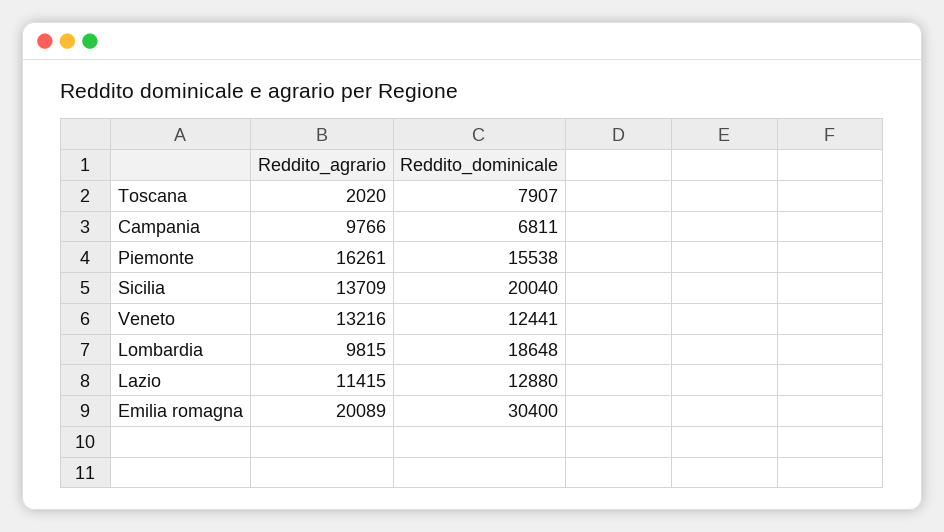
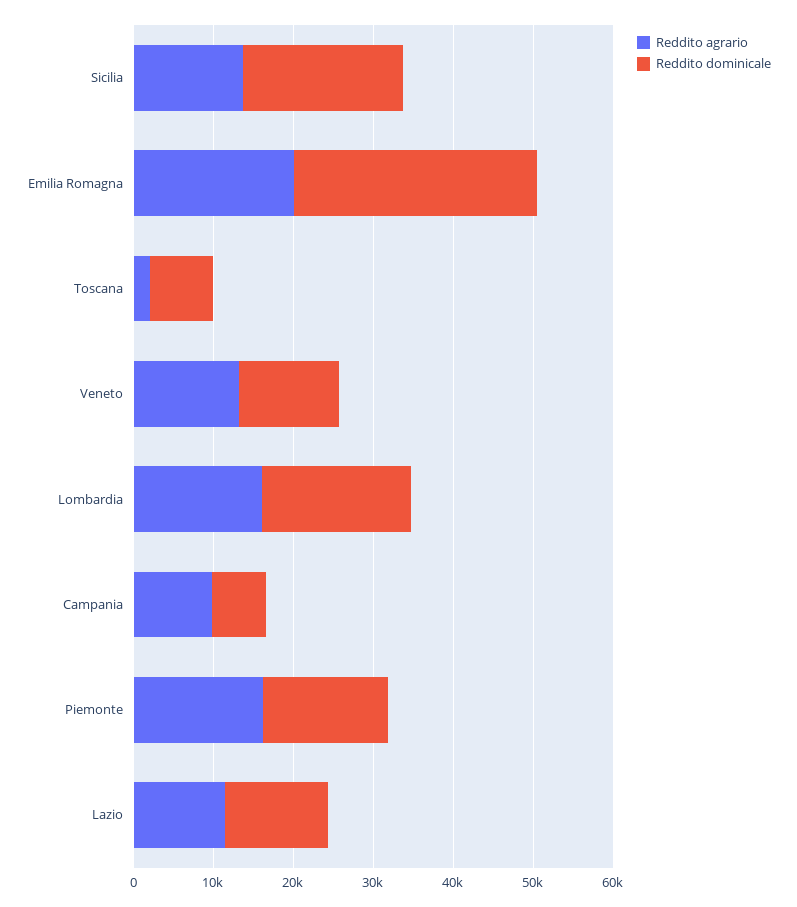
  {
    "Reddito_agrario": {
      "Toscana": 2020,
      "Campania": 9766,
      "Piemonte": 16261,
      "Sicilia": 13709,
      "Veneto": 13216,
-     "Lombardia": 9815,
+     "Lombardia": 16000,
      "Lazio": 11415,
      "Emilia romagna": 20089
    },
    "Reddito_dominicale": {
      "Toscana": 7907,
      "Campania": 6811,
      "Piemonte": 15538,
      "Sicilia": 20040,
      "Veneto": 12441,
      "Lombardia": 18648,
      "Lazio": 12880,
      "Emilia romagna": 30400
    }
  }

